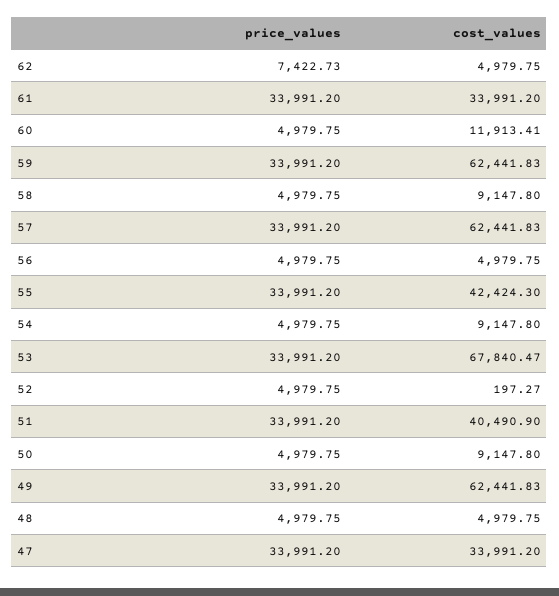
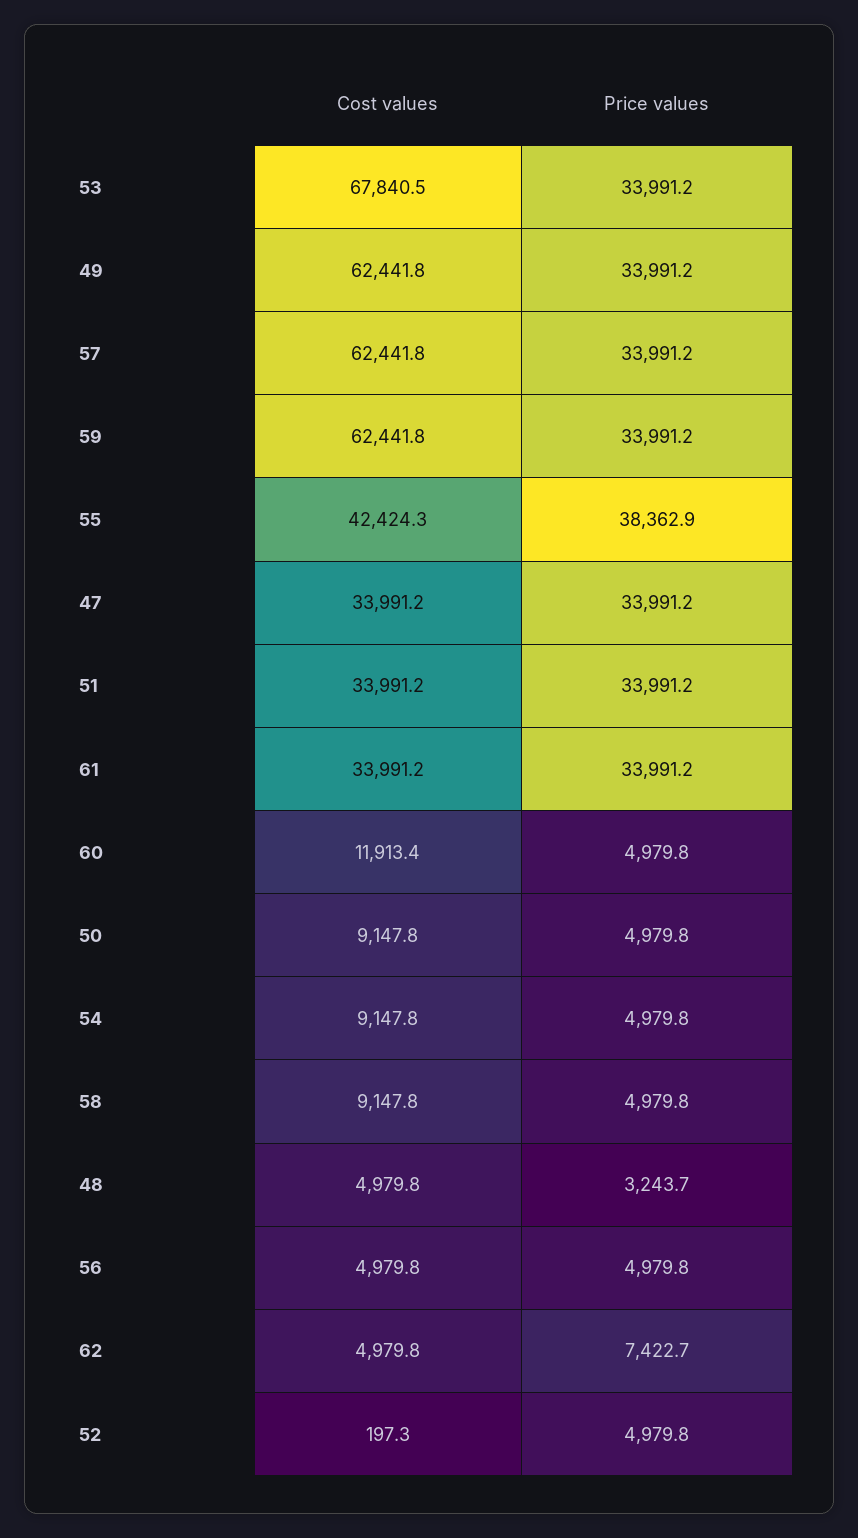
  {
    "price_values": {
      "62": 7422.73,
      "61": 33991.2,
      "60": 4979.75,
      "59": 33991.2,
      "58": 4979.75,
      "57": 33991.2,
      "56": 4979.75,
-     "55": 33991.2,
+     "55": 38362.9,
      "54": 4979.75,
      "53": 33991.2,
      "52": 4979.75,
      "51": 33991.2,
      "50": 4979.75,
      "49": 33991.2,
-     "48": 4979.75,
+     "48": 3243.7,
      "47": 33991.2
    },
    "cost_values": {
      "62": 4979.75,
      "61": 33991.2,
      "60": 11913.41,
      "59": 62441.83,
      "58": 9147.8,
      "57": 62441.83,
      "56": 4979.75,
      "55": 42424.3,
      "54": 9147.8,
      "53": 67840.47,
      "52": 197.27,
-     "51": 40490.9,
+     "51": 33991.2,
      "50": 9147.8,
      "49": 62441.83,
      "48": 4979.75,
      "47": 33991.2
    }
  }

